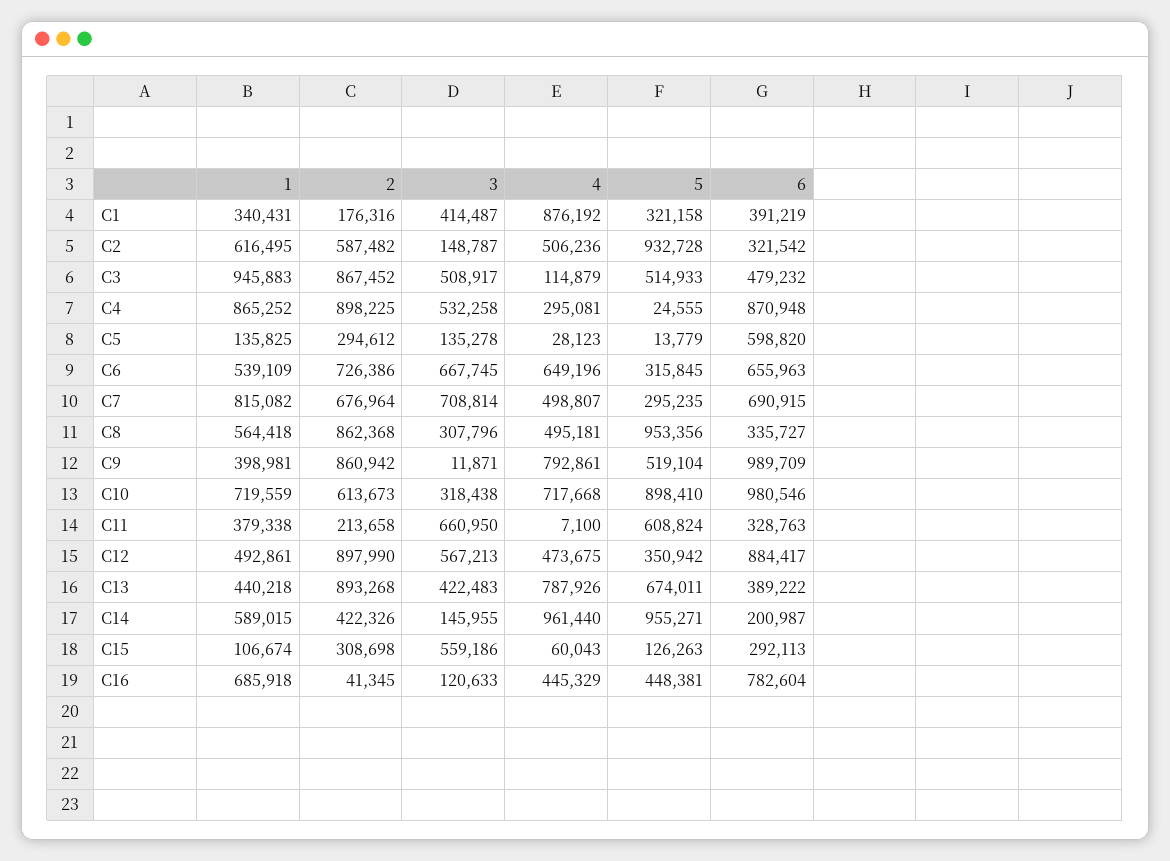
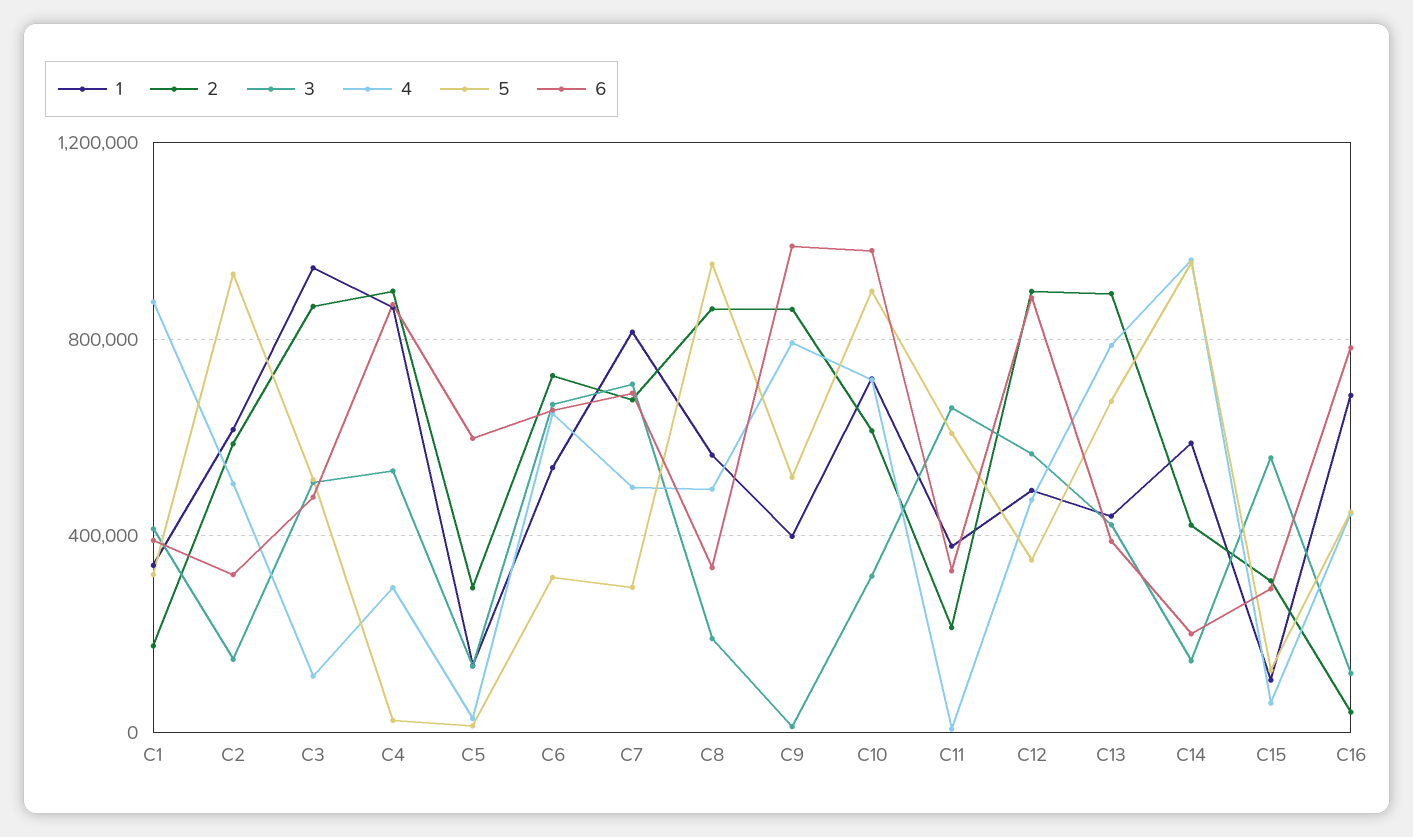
  {
    "1": {
      "C1": 340431,
      "C2": 616495,
      "C3": 945883,
      "C4": 865252,
      "C5": 135825,
      "C6": 539109,
      "C7": 815082,
      "C8": 564418,
      "C9": 398981,
      "C10": 719559,
      "C11": 379338,
      "C12": 492861,
      "C13": 440218,
      "C14": 589015,
      "C15": 106674,
      "C16": 685918
    },
    "2": {
      "C1": 176316,
      "C2": 587482,
      "C3": 867452,
      "C4": 898225,
      "C5": 294612,
      "C6": 726386,
      "C7": 676964,
      "C8": 862368,
      "C9": 860942,
      "C10": 613673,
      "C11": 213658,
      "C12": 897990,
      "C13": 893268,
      "C14": 422326,
      "C15": 308698,
      "C16": 41345
    },
    "3": {
      "C1": 414487,
      "C2": 148787,
      "C3": 508917,
      "C4": 532258,
      "C5": 135278,
      "C6": 667745,
      "C7": 708814,
-     "C8": 307796,
+     "C8": 200000,
      "C9": 11871,
      "C10": 318438,
      "C11": 660950,
      "C12": 567213,
      "C13": 422483,
      "C14": 145955,
      "C15": 559186,
      "C16": 120633
    },
    "4": {
      "C1": 876192,
      "C2": 506236,
      "C3": 114879,
      "C4": 295081,
      "C5": 28123,
      "C6": 649196,
      "C7": 498807,
      "C8": 495181,
      "C9": 792861,
      "C10": 717668,
      "C11": 7100,
      "C12": 473675,
      "C13": 787926,
      "C14": 961440,
      "C15": 60043,
      "C16": 445329
    },
    "5": {
      "C1": 321158,
      "C2": 932728,
      "C3": 514933,
      "C4": 24555,
      "C5": 13779,
      "C6": 315845,
      "C7": 295235,
      "C8": 953356,
      "C9": 519104,
      "C10": 898410,
      "C11": 608824,
      "C12": 350942,
      "C13": 674011,
      "C14": 955271,
      "C15": 126263,
      "C16": 448381
    },
    "6": {
      "C1": 391219,
      "C2": 321542,
      "C3": 479232,
      "C4": 870948,
      "C5": 598820,
      "C6": 655963,
      "C7": 690915,
      "C8": 335727,
      "C9": 989709,
      "C10": 980546,
      "C11": 328763,
      "C12": 884417,
      "C13": 389222,
      "C14": 200987,
      "C15": 292113,
      "C16": 782604
    }
  }

